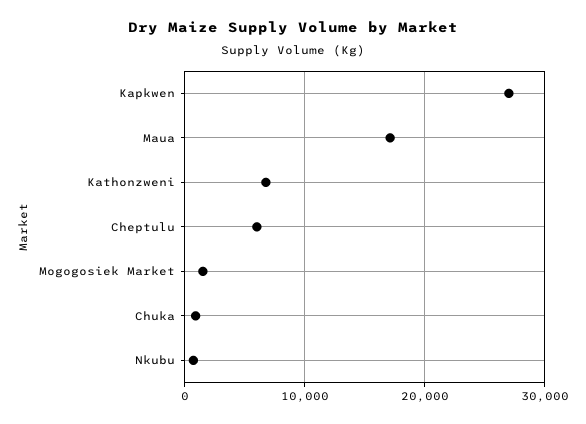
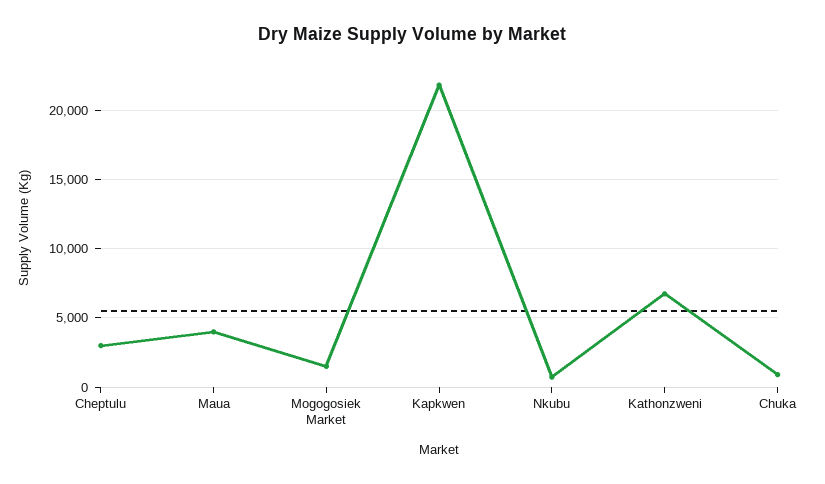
  {
-   "Kapkwen": 27000,
+   "Kapkwen": 22000,
-   "Maua": 17000,
+   "Maua": 4000,
    "Kathonzweni": 7000,
-   "Cheptulu": 6000,
+   "Cheptulu": 3000,
    "Mogogosiek Market": 1500,
    "Chuka": 1000,
    "Nkubu": 500
  }

